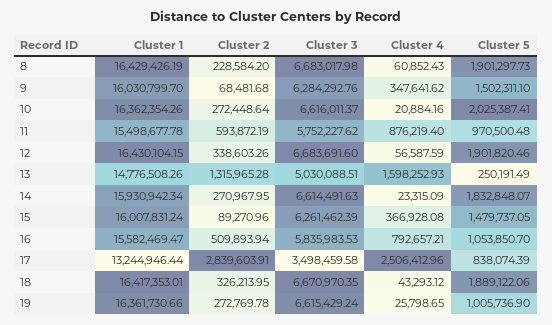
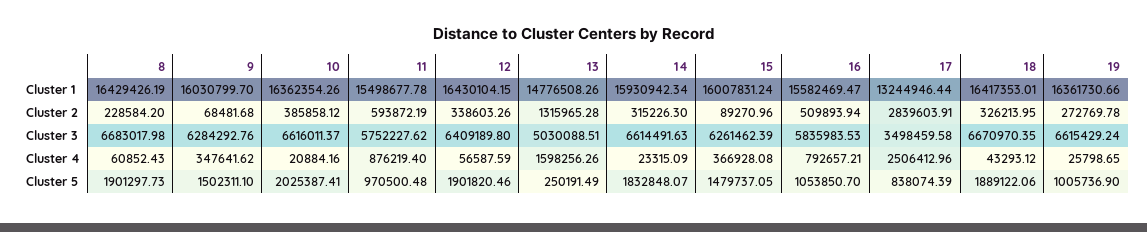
  {
    "Cluster 1": {
      "8": 16429426.19,
      "9": 16030799.7,
      "10": 16362354.26,
      "11": 15498677.78,
      "12": 16430104.15,
      "13": 14776508.26,
      "14": 15930942.34,
      "15": 16007831.24,
      "16": 15582469.47,
      "17": 13244946.44,
      "18": 16417353.01,
      "19": 16361730.66
    },
    "Cluster 2": {
      "8": 228584.2,
      "9": 68481.68,
-     "10": 272448.64,
+     "10": 385858.12,
      "11": 593872.19,
      "12": 338603.26,
      "13": 1315965.28,
-     "14": 270967.95,
+     "14": 315226.3,
      "15": 89270.96,
      "16": 509893.94,
      "17": 2839603.91,
      "18": 326213.95,
      "19": 272769.78
    },
    "Cluster 3": {
      "8": 6683017.98,
      "9": 6284292.76,
      "10": 6616011.37,
      "11": 5752227.62,
-     "12": 6683691.6,
+     "12": 6409189.8,
      "13": 5030088.51,
      "14": 6614491.63,
      "15": 6261462.39,
      "16": 5835983.53,
      "17": 3498459.58,
      "18": 6670970.35,
      "19": 6615429.24
    },
    "Cluster 4": {
      "8": 60852.43,
      "9": 347641.62,
      "10": 20884.16,
      "11": 876219.4,
      "12": 56587.59,
-     "13": 1598252.93,
+     "13": 1598256.26,
      "14": 23315.09,
      "15": 366928.08,
      "16": 792657.21,
      "17": 2506412.96,
      "18": 43293.12,
      "19": 25798.65
    },
    "Cluster 5": {
      "8": 1901297.73,
      "9": 1502311.1,
      "10": 2025387.41,
      "11": 970500.48,
      "12": 1901820.46,
      "13": 250191.49,
      "14": 1832848.07,
      "15": 1479737.05,
      "16": 1053850.7,
      "17": 838074.39,
      "18": 1889122.06,
      "19": 1005736.9
    }
  }

